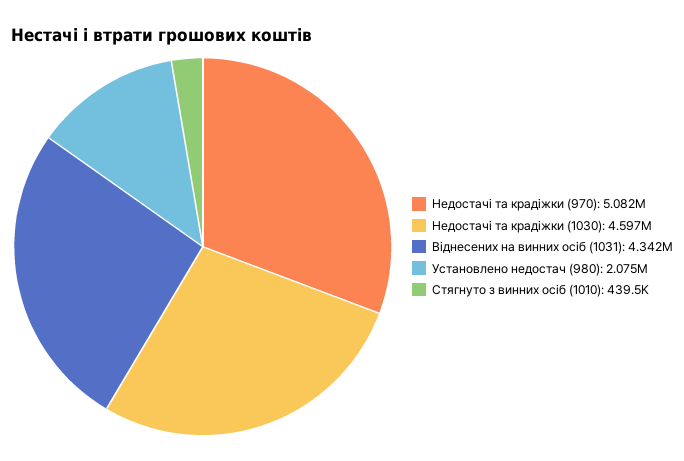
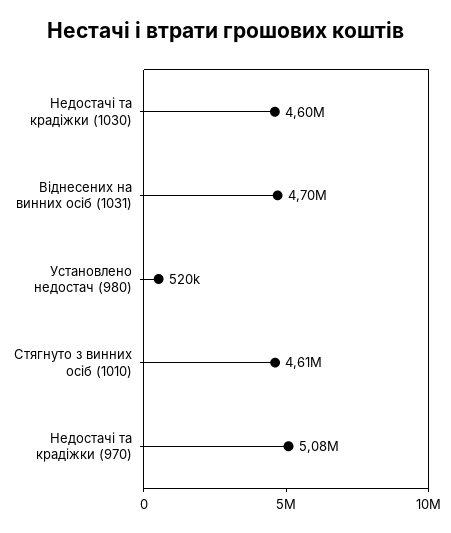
  {
    "Недостачі та крадіжки (970)": 5082000,
    "Недостачі та крадіжки (1030)": 4597000,
-   "Віднесених на винних осіб (1031)": 4342000,
+   "Віднесених на винних осіб (1031)": 4700000,
-   "Установлено недостач (980)": 2075000,
+   "Установлено недостач (980)": 520000,
-   "Стягнуто з винних осіб (1010)": 439500
+   "Стягнуто з винних осіб (1010)": 4610000
  }

